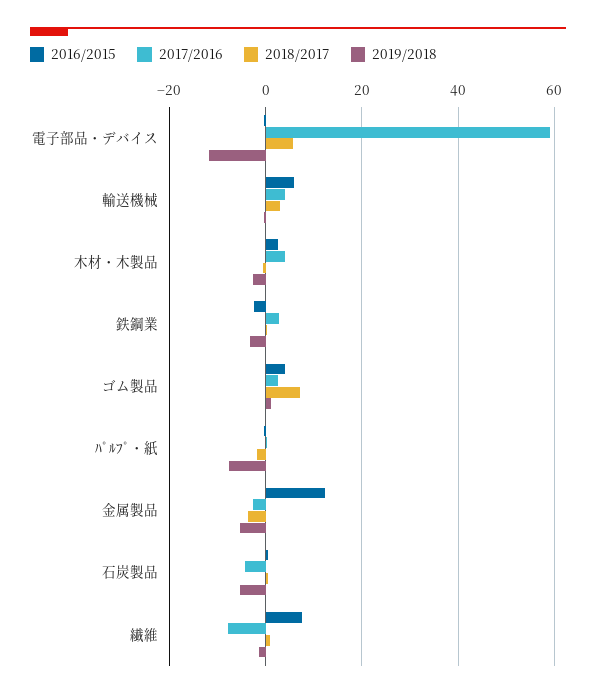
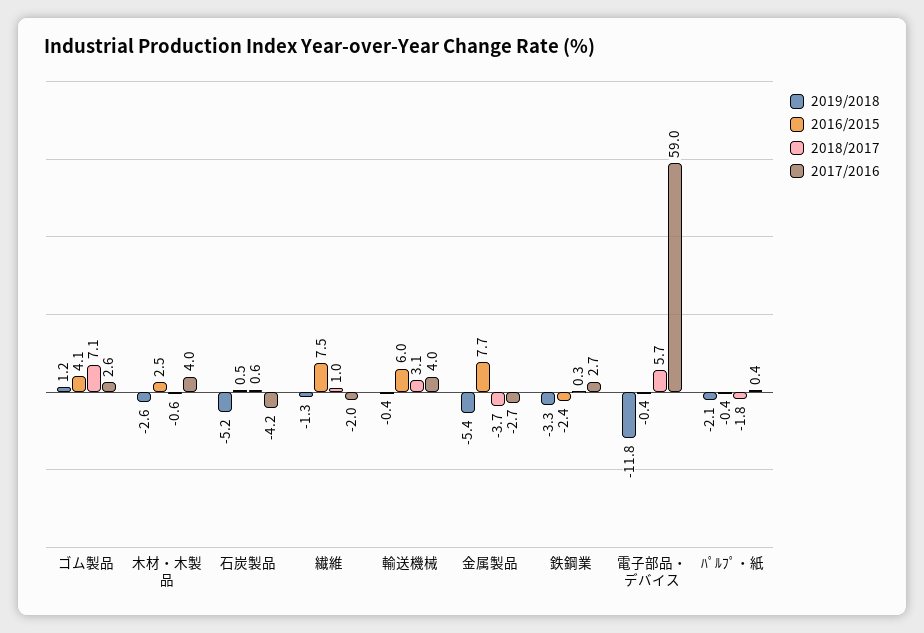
  {
    "2016/2015": {
      "電子部品・デバイス": -0.4,
      "輸送機械": 6,
      "木材・木製品": 2.5,
      "鉄鋼業": -2.4,
      "ゴム製品": 4.1,
      "ﾊﾟﾙﾌﾟ・紙": -0.4,
-     "金属製品": 12,
+     "金属製品": 7.7,
      "石炭製品": 0.5,
      "繊維": 7.5
    },
    "2017/2016": {
      "電子部品・デバイス": 59,
      "輸送機械": 4,
      "木材・木製品": 4,
      "鉄鋼業": 2.7,
      "ゴム製品": 2.6,
      "ﾊﾟﾙﾌﾟ・紙": 0.4,
      "金属製品": -2.7,
      "石炭製品": -4.2,
-     "繊維": -8
+     "繊維": -2
    },
    "2018/2017": {
      "電子部品・デバイス": 5.7,
      "輸送機械": 3.1,
      "木材・木製品": -0.6,
      "鉄鋼業": 0.3,
      "ゴム製品": 7.1,
      "ﾊﾟﾙﾌﾟ・紙": -1.8,
      "金属製品": -3.7,
      "石炭製品": 0.6,
      "繊維": 1
    },
    "2019/2018": {
      "電子部品・デバイス": -11.8,
      "輸送機械": -0.4,
      "木材・木製品": -2.6,
      "鉄鋼業": -3.3,
      "ゴム製品": 1.2,
-     "ﾊﾟﾙﾌﾟ・紙": -8,
+     "ﾊﾟﾙﾌﾟ・紙": -2.1,
      "金属製品": -5.4,
      "石炭製品": -5.2,
      "繊維": -1.3
    }
  }

